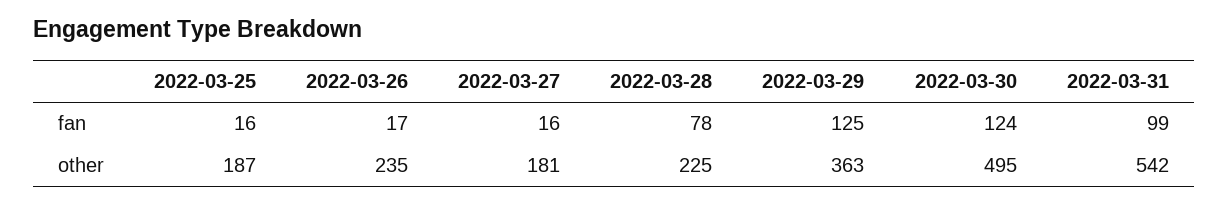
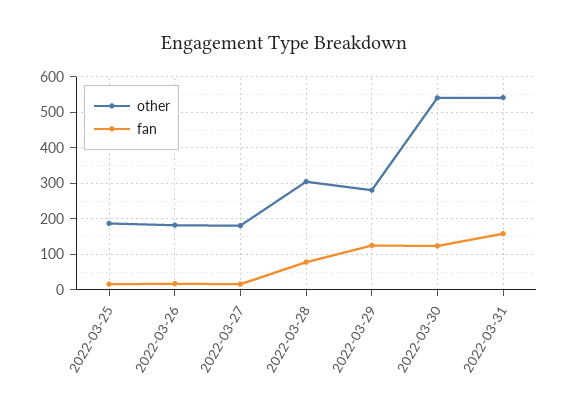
  {
    "fan": {
      "2022-03-25": 16,
      "2022-03-26": 17,
      "2022-03-27": 16,
      "2022-03-28": 78,
      "2022-03-29": 125,
      "2022-03-30": 124,
-     "2022-03-31": 99
+     "2022-03-31": 160
    },
    "other": {
      "2022-03-25": 187,
-     "2022-03-26": 235,
+     "2022-03-26": 180,
      "2022-03-27": 181,
-     "2022-03-28": 225,
+     "2022-03-28": 300,
-     "2022-03-29": 363,
+     "2022-03-29": 280,
-     "2022-03-30": 495,
+     "2022-03-30": 540,
      "2022-03-31": 542
    }
  }

